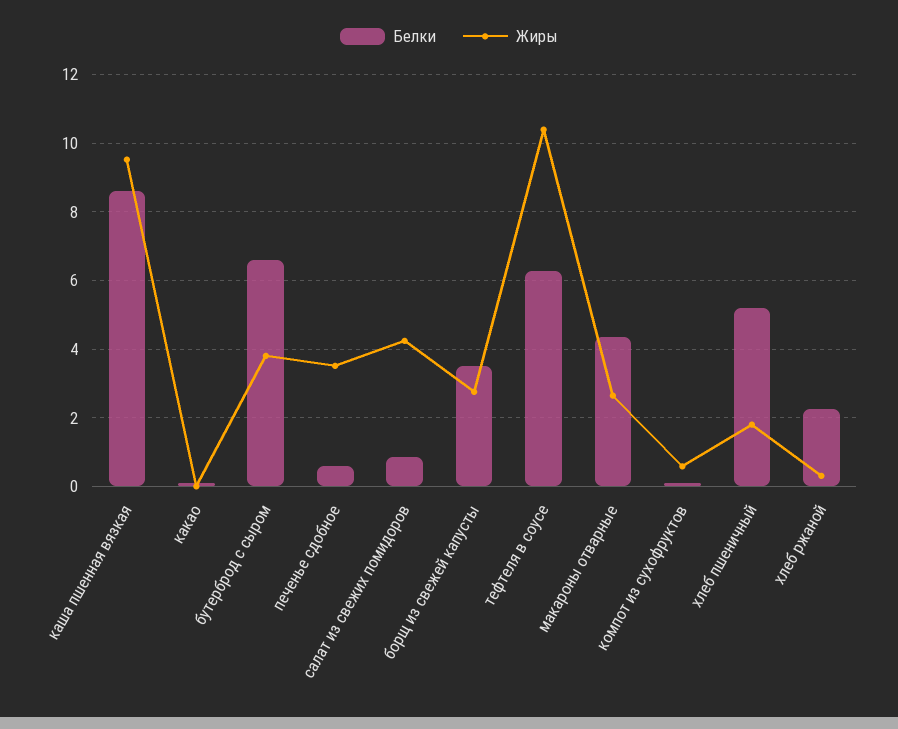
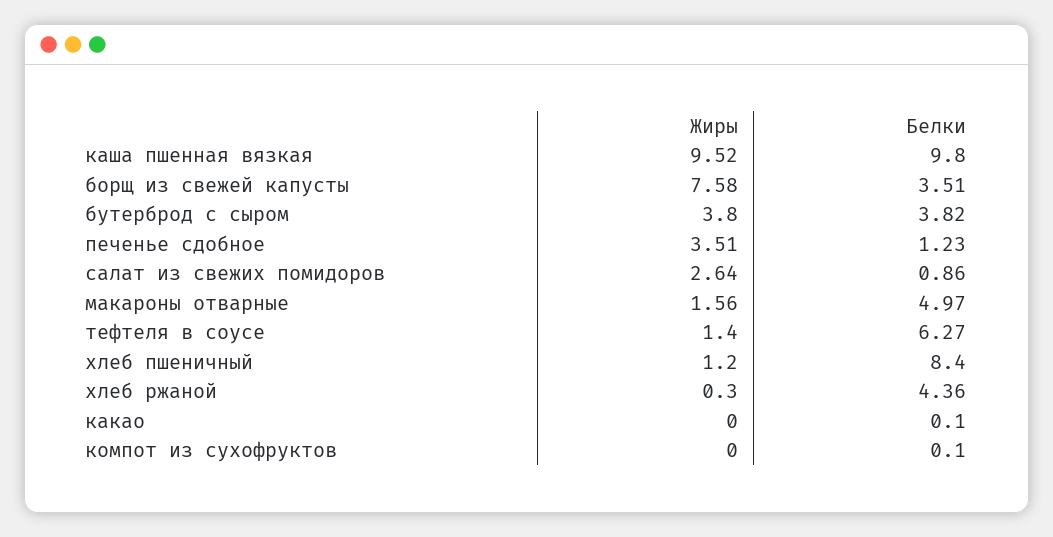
  {
    "Белки": {
-     "каша пшенная вязкая": 8.6,
+     "каша пшенная вязкая": 9.8,
      "какао": 0.1,
-     "бутерброд с сыром": 6.6,
+     "бутерброд с сыром": 3.82,
-     "печенье сдобное": 0.6,
+     "печенье сдобное": 1.23,
      "салат из свежих помидоров": 0.86,
      "борщ из свежей капусты": 3.51,
      "тефтеля в соусе": 6.27,
-     "макароны отварные": 4.4,
+     "макароны отварные": 4.97,
      "компот из сухофруктов": 0.1,
-     "хлеб пшеничный": 5.2,
+     "хлеб пшеничный": 8.4,
-     "хлеб ржаной": 2.2
+     "хлеб ржаной": 4.36
    },
    "Жиры": {
      "каша пшенная вязкая": 9.52,
      "какао": 0,
      "бутерброд с сыром": 3.8,
      "печенье сдобное": 3.51,
-     "салат из свежих помидоров": 4.2,
+     "салат из свежих помидоров": 2.64,
-     "борщ из свежей капусты": 2.8,
+     "борщ из свежей капусты": 7.58,
-     "тефтеля в соусе": 10.4,
+     "тефтеля в соусе": 1.4,
-     "макароны отварные": 2.6,
+     "макароны отварные": 1.56,
-     "компот из сухофруктов": 0.6,
+     "компот из сухофруктов": 0,
-     "хлеб пшеничный": 1.8,
+     "хлеб пшеничный": 1.2,
      "хлеб ржаной": 0.3
    }
  }

